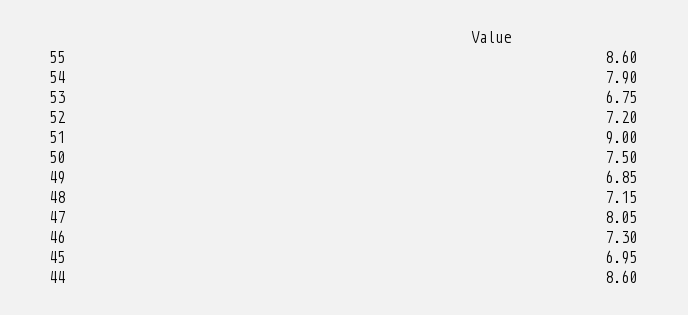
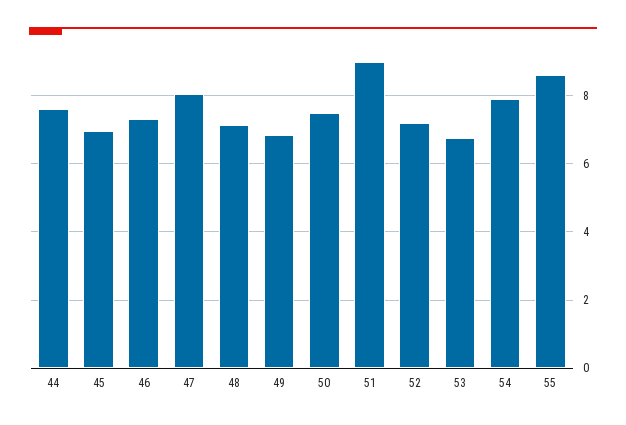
  {
    "55": 8.6,
    "54": 7.9,
    "53": 6.75,
    "52": 7.2,
    "51": 9,
    "50": 7.5,
    "49": 6.85,
    "48": 7.15,
    "47": 8.05,
    "46": 7.3,
    "45": 6.95,
-   "44": 8.6
+   "44": 7.6
  }

